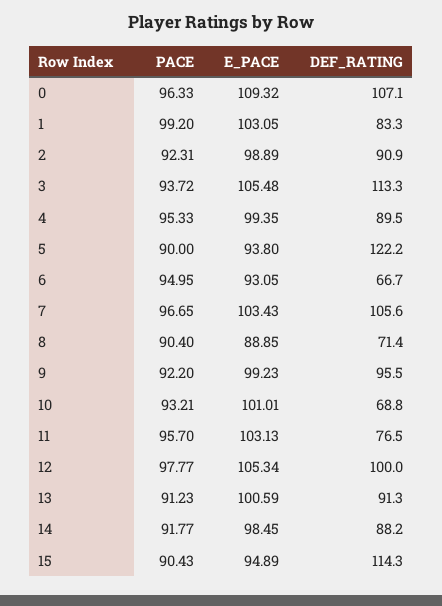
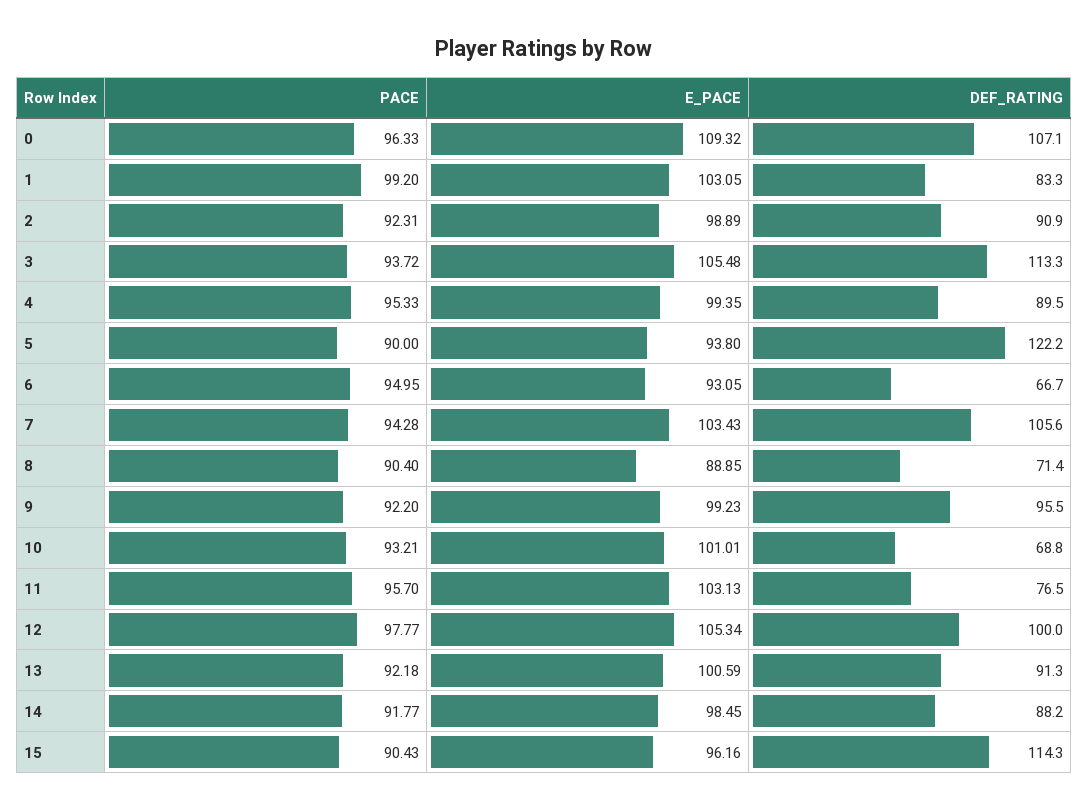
  {
    "PACE": {
      "0": 96.33,
      "1": 99.2,
      "2": 92.31,
      "3": 93.72,
      "4": 95.33,
      "5": 90,
      "6": 94.95,
-     "7": 96.65,
+     "7": 94.28,
      "8": 90.4,
      "9": 92.2,
      "10": 93.21,
      "11": 95.7,
      "12": 97.77,
-     "13": 91.23,
+     "13": 92.18,
      "14": 91.77,
      "15": 90.43
    },
    "E_PACE": {
      "0": 109.32,
      "1": 103.05,
      "2": 98.89,
      "3": 105.48,
      "4": 99.35,
      "5": 93.8,
      "6": 93.05,
      "7": 103.43,
      "8": 88.85,
      "9": 99.23,
      "10": 101.01,
      "11": 103.13,
      "12": 105.34,
      "13": 100.59,
      "14": 98.45,
-     "15": 94.89
+     "15": 96.16
    },
    "DEF_RATING": {
      "0": 107.1,
      "1": 83.3,
      "2": 90.9,
      "3": 113.3,
      "4": 89.5,
      "5": 122.2,
      "6": 66.7,
      "7": 105.6,
      "8": 71.4,
      "9": 95.5,
      "10": 68.8,
      "11": 76.5,
      "12": 100,
      "13": 91.3,
      "14": 88.2,
      "15": 114.3
    }
  }

